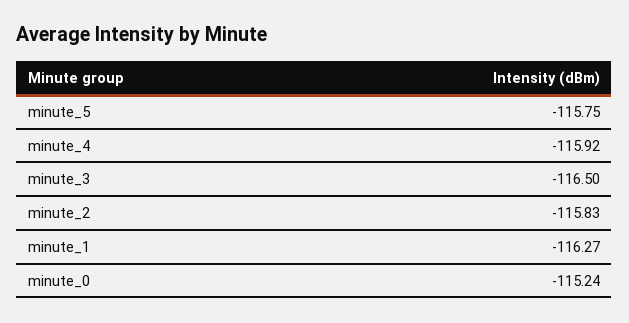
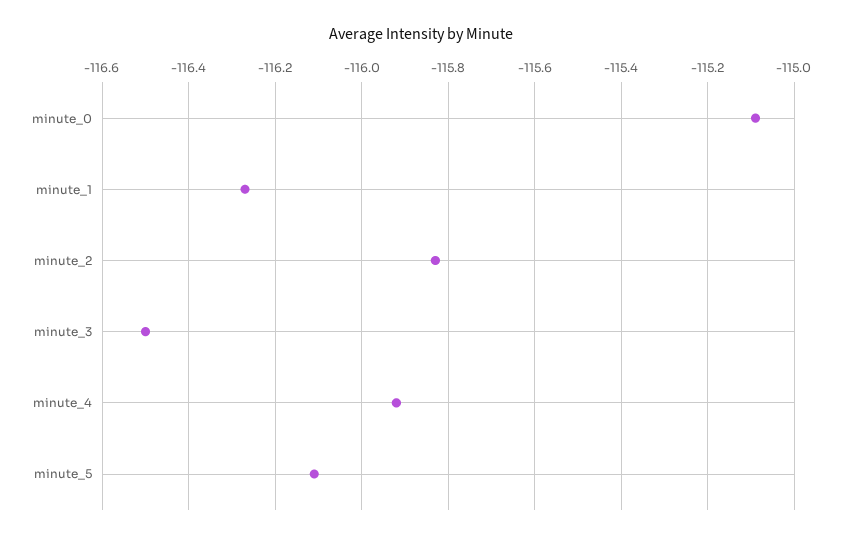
  {
-   "minute_5": -115.75,
+   "minute_5": -116.1,
    "minute_4": -115.92,
    "minute_3": -116.5,
    "minute_2": -115.83,
    "minute_1": -116.27,
-   "minute_0": -115.24
+   "minute_0": -115.1
  }

